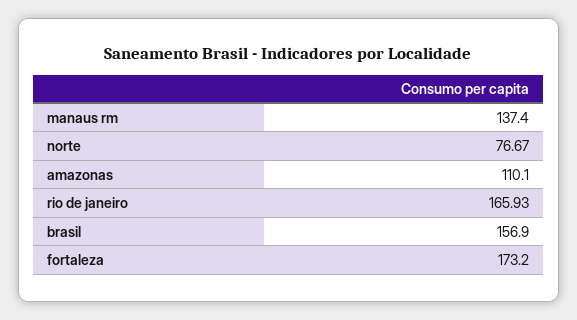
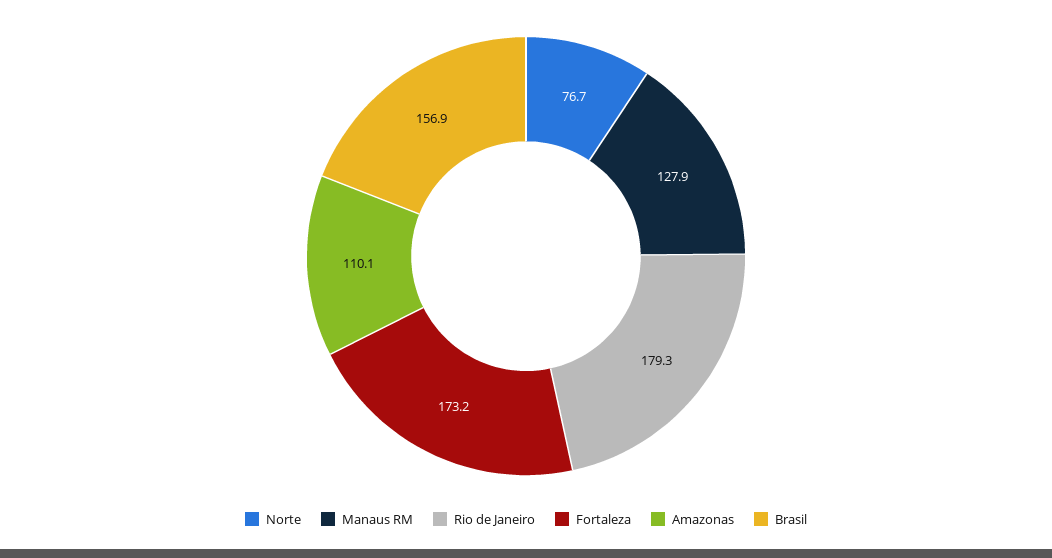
  {
-   "manaus rm": 137.4,
+   "manaus rm": 127.9,
    "norte": 76.67,
    "amazonas": 110.1,
-   "rio de janeiro": 165.93,
+   "rio de janeiro": 179.3,
    "brasil": 156.9,
    "fortaleza": 173.2
  }

